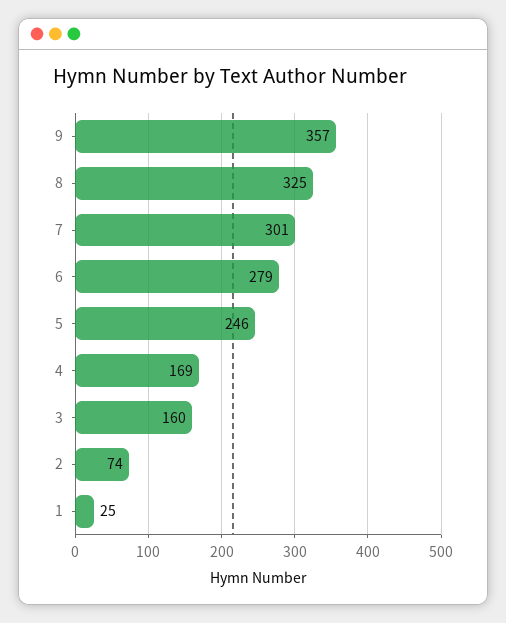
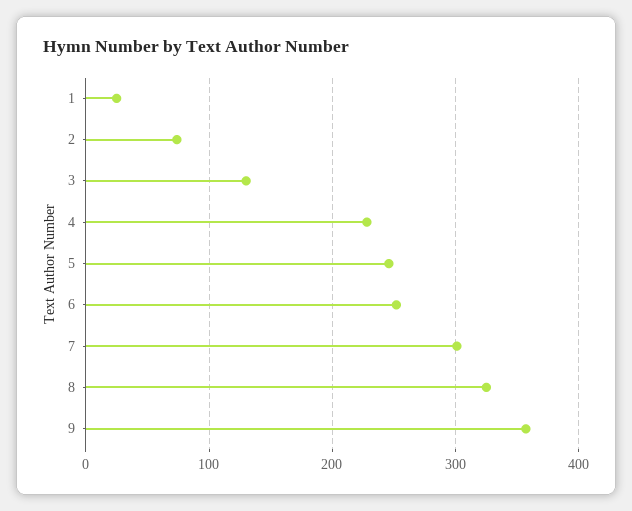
  {
    "9": 357,
    "8": 325,
    "7": 301,
-   "6": 279,
+   "6": 250,
    "5": 246,
-   "4": 169,
+   "4": 230,
-   "3": 160,
+   "3": 130,
    "2": 74,
    "1": 25
  }

